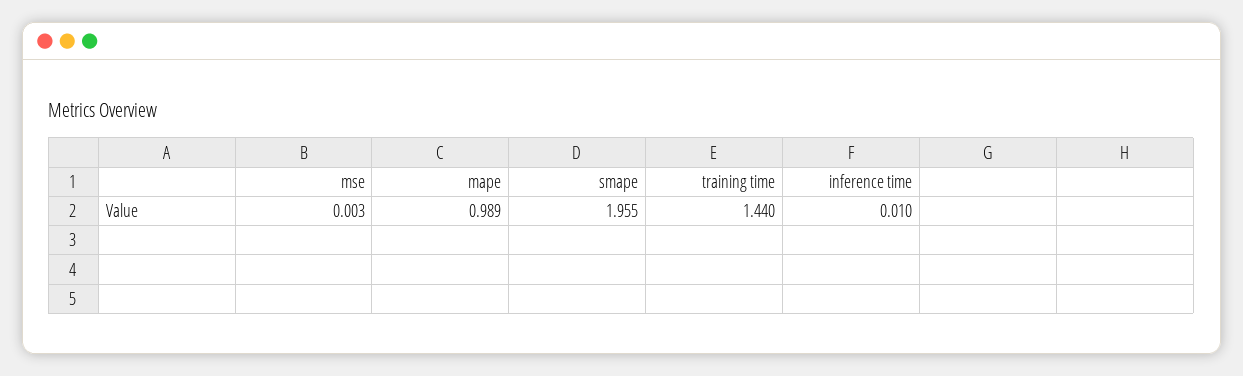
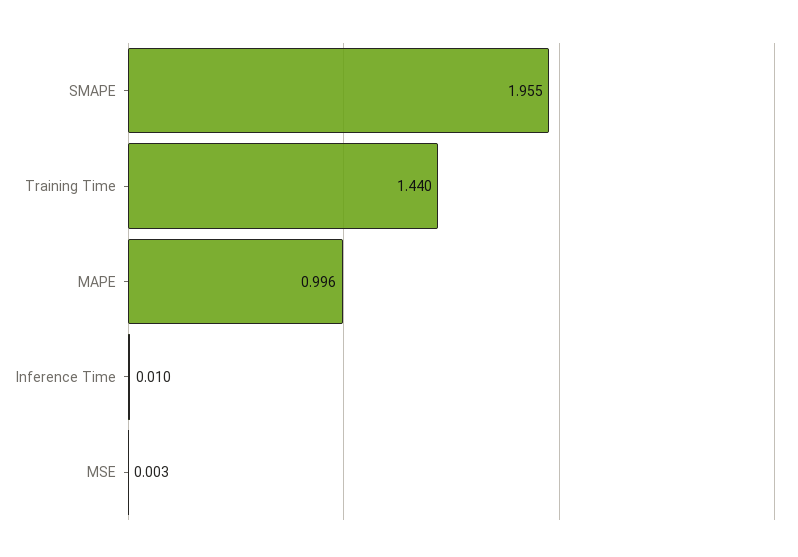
  {
    "mse": 0.003,
-   "mape": 0.989,
+   "mape": 0.996,
    "smape": 1.955,
    "training time": 1.44,
    "inference time": 0.01
  }

